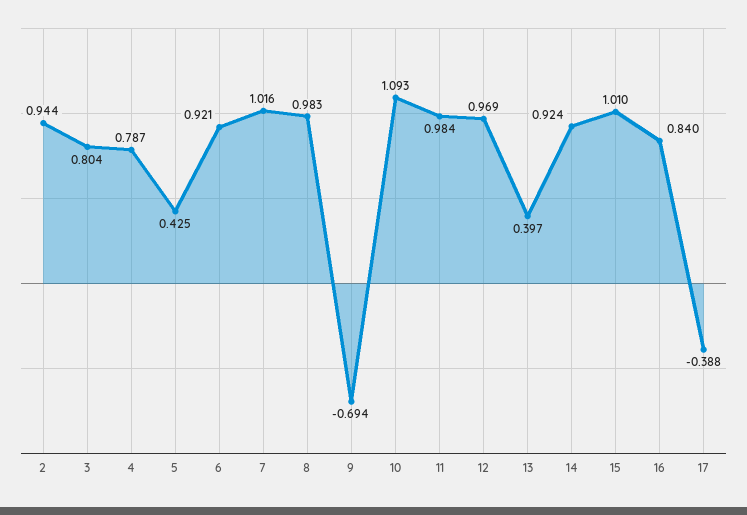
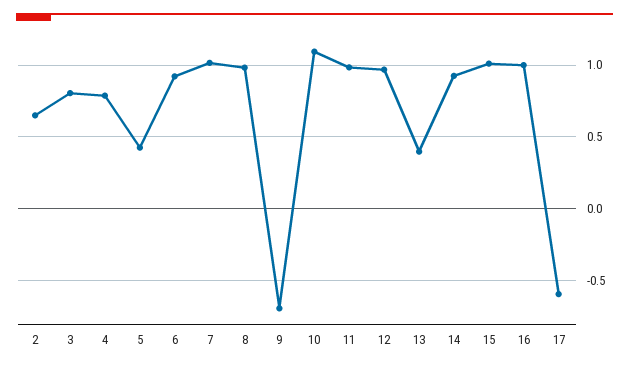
  {
-   "2": 0.944,
+   "2": 0.65,
    "3": 0.804,
    "4": 0.787,
    "5": 0.425,
    "6": 0.921,
    "7": 1.016,
    "8": 0.983,
    "9": -0.694,
    "10": 1.093,
    "11": 0.984,
    "12": 0.969,
    "13": 0.397,
    "14": 0.924,
    "15": 1.01,
-   "16": 0.84,
+   "16": 1,
-   "17": -0.388
+   "17": -0.6
  }

